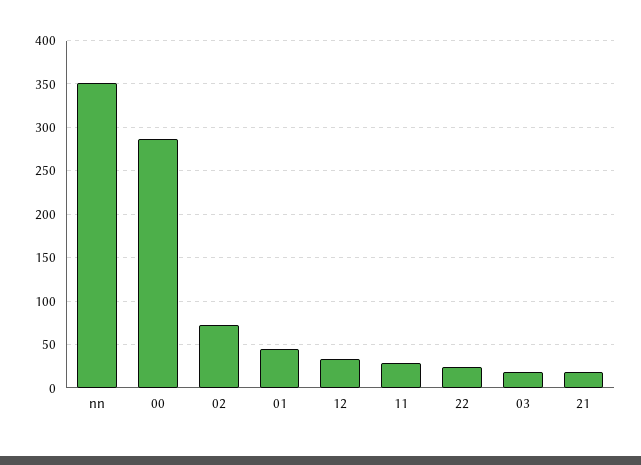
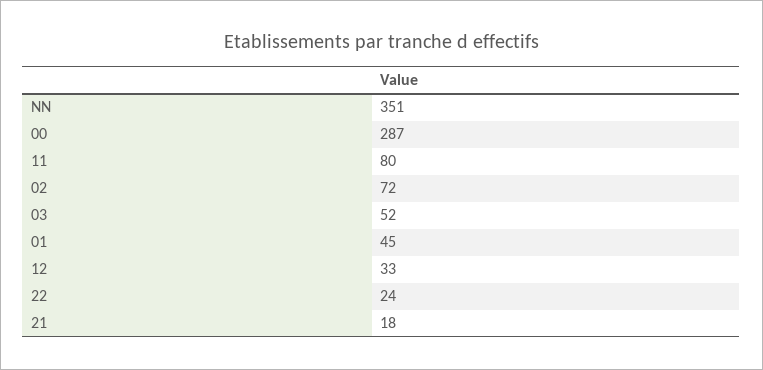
  {
    "nn": 351,
    "00": 287,
    "02": 72,
    "01": 45,
    "12": 33,
-   "11": 30,
+   "11": 80,
    "22": 24,
-   "03": 20,
+   "03": 52,
    "21": 18
  }

